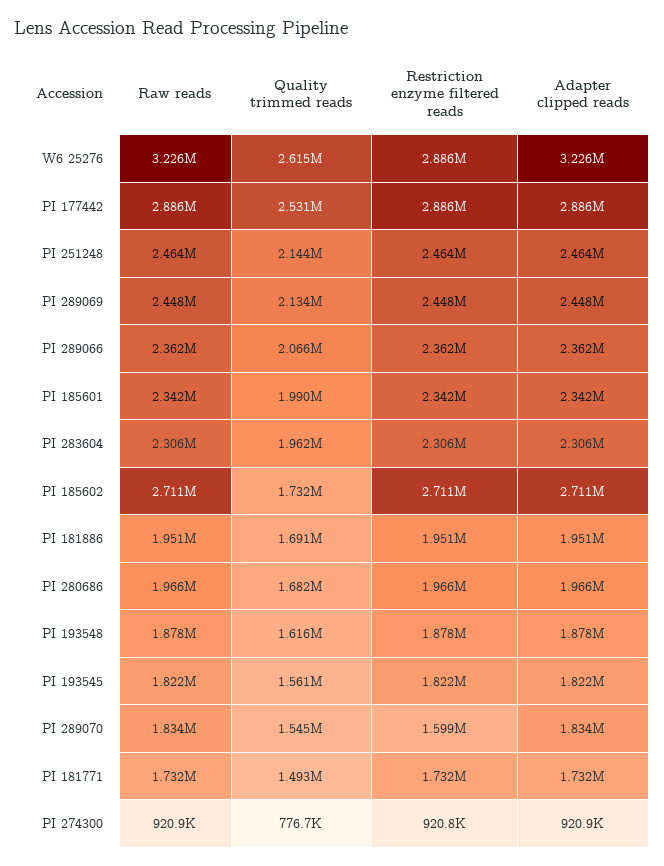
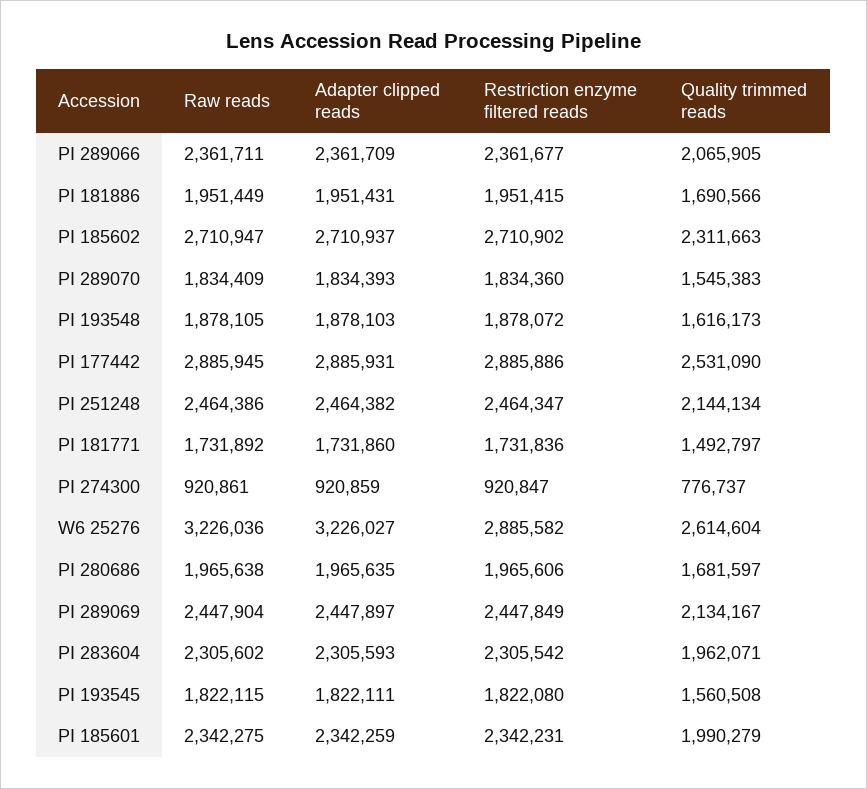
  {
    "Raw reads": {
      "W6 25276": 3226036,
      "PI 177442": 2885945,
      "PI 251248": 2464386,
      "PI 289069": 2447904,
      "PI 289066": 2361711,
      "PI 185601": 2342275,
      "PI 283604": 2305602,
      "PI 185602": 2710947,
      "PI 181886": 1951449,
      "PI 280686": 1965638,
      "PI 193548": 1878105,
      "PI 193545": 1822115,
      "PI 289070": 1834409,
      "PI 181771": 1731892,
      "PI 274300": 920861
    },
    "Quality trimmed reads": {
      "W6 25276": 2614604,
      "PI 177442": 2531090,
      "PI 251248": 2144134,
      "PI 289069": 2134167,
      "PI 289066": 2065905,
      "PI 185601": 1990279,
      "PI 283604": 1962071,
-     "PI 185602": 1732000,
+     "PI 185602": 2311663,
      "PI 181886": 1690566,
      "PI 280686": 1681597,
      "PI 193548": 1616173,
      "PI 193545": 1560508,
      "PI 289070": 1545383,
      "PI 181771": 1492797,
      "PI 274300": 776737
    },
    "Restriction enzyme filtered reads": {
      "W6 25276": 2885582,
      "PI 177442": 2885886,
      "PI 251248": 2464347,
      "PI 289069": 2447849,
      "PI 289066": 2361677,
      "PI 185601": 2342231,
      "PI 283604": 2305542,
      "PI 185602": 2710902,
      "PI 181886": 1951415,
      "PI 280686": 1965606,
      "PI 193548": 1878072,
      "PI 193545": 1822080,
-     "PI 289070": 1599000,
+     "PI 289070": 1834360,
      "PI 181771": 1731836,
      "PI 274300": 920847
    },
    "Adapter clipped reads": {
      "W6 25276": 3226027,
      "PI 177442": 2885931,
      "PI 251248": 2464382,
      "PI 289069": 2447897,
      "PI 289066": 2361709,
      "PI 185601": 2342259,
      "PI 283604": 2305593,
      "PI 185602": 2710937,
      "PI 181886": 1951431,
      "PI 280686": 1965635,
      "PI 193548": 1878103,
      "PI 193545": 1822111,
      "PI 289070": 1834393,
      "PI 181771": 1731860,
      "PI 274300": 920859
    }
  }

